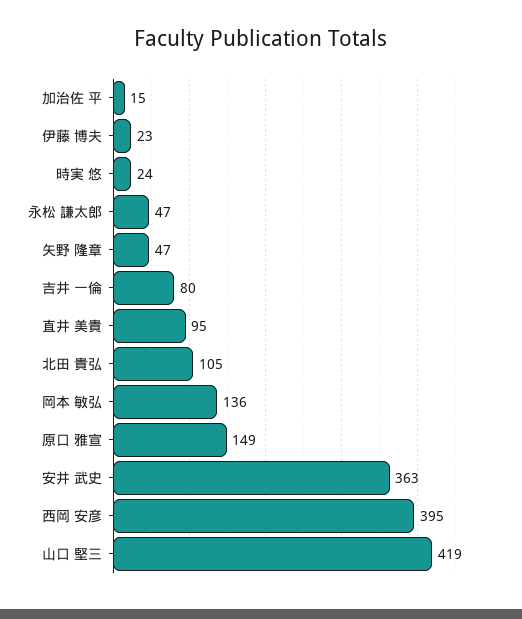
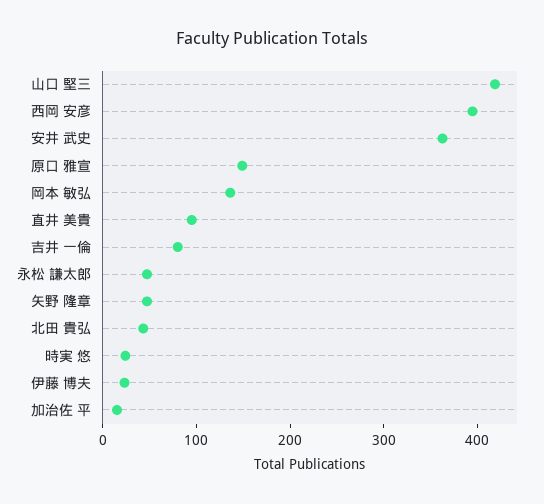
  {
    "加治佐 平": 15,
    "伊藤 博夫": 23,
    "時実 悠": 24,
    "永松 謙太郎": 47,
    "矢野 隆章": 47,
    "吉井 一倫": 80,
    "直井 美貴": 95,
-   "北田 貴弘": 105,
+   "北田 貴弘": 40,
    "岡本 敏弘": 136,
    "原口 雅宣": 149,
    "安井 武史": 363,
    "西岡 安彦": 395,
    "山口 堅三": 419
  }

